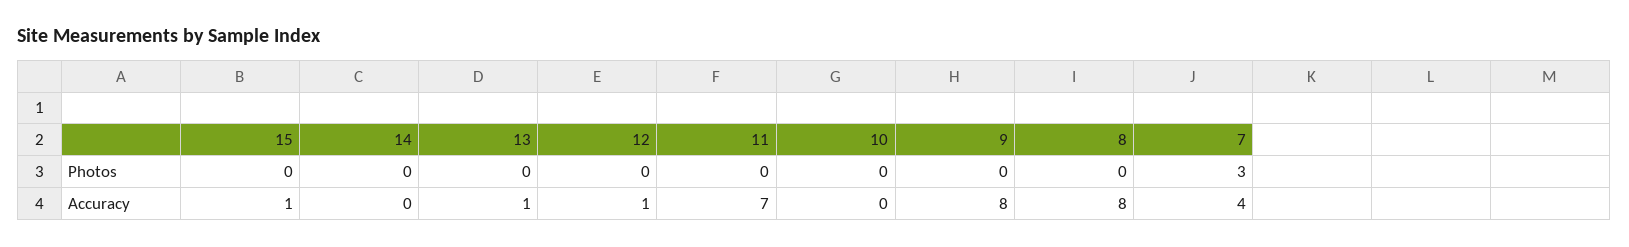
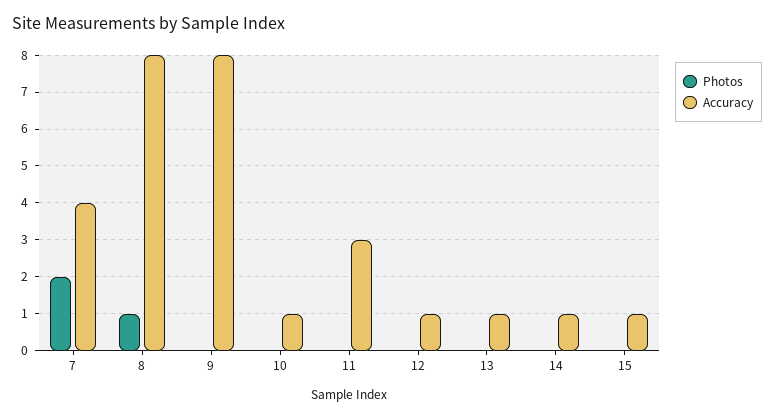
  {
    "Photos": {
      "15": 0,
      "14": 0,
      "13": 0,
      "12": 0,
      "11": 0,
      "10": 0,
      "9": 0,
-     "8": 0,
+     "8": 1,
-     "7": 3
+     "7": 2
    },
    "Accuracy": {
      "15": 1,
-     "14": 0,
+     "14": 1,
      "13": 1,
      "12": 1,
-     "11": 7,
+     "11": 3,
-     "10": 0,
+     "10": 1,
      "9": 8,
      "8": 8,
      "7": 4
    }
  }

